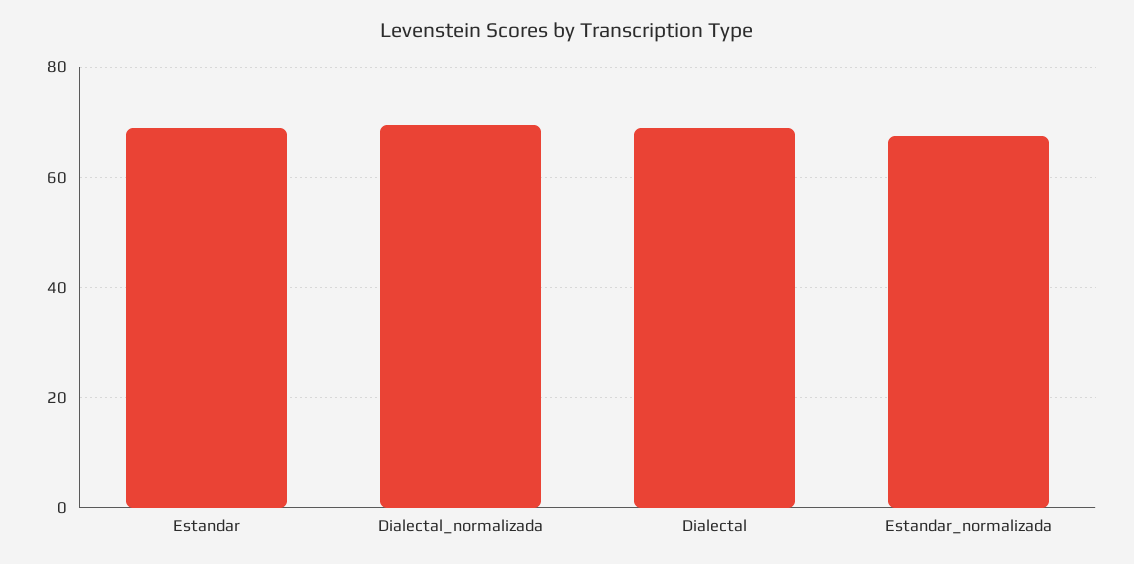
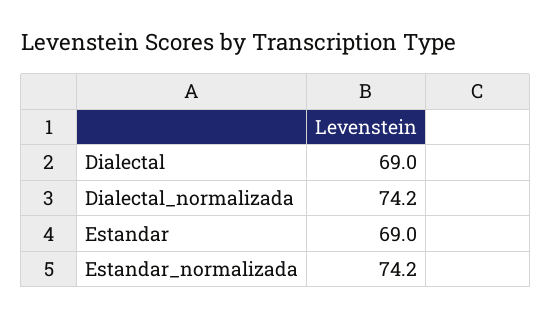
  {
    "Estandar": 69,
-   "Dialectal_normalizada": 70,
+   "Dialectal_normalizada": 74.2,
    "Dialectal": 69,
-   "Estandar_normalizada": 68
+   "Estandar_normalizada": 74.2
  }

